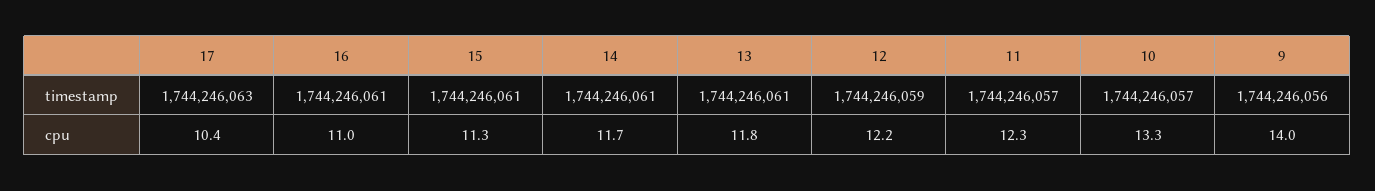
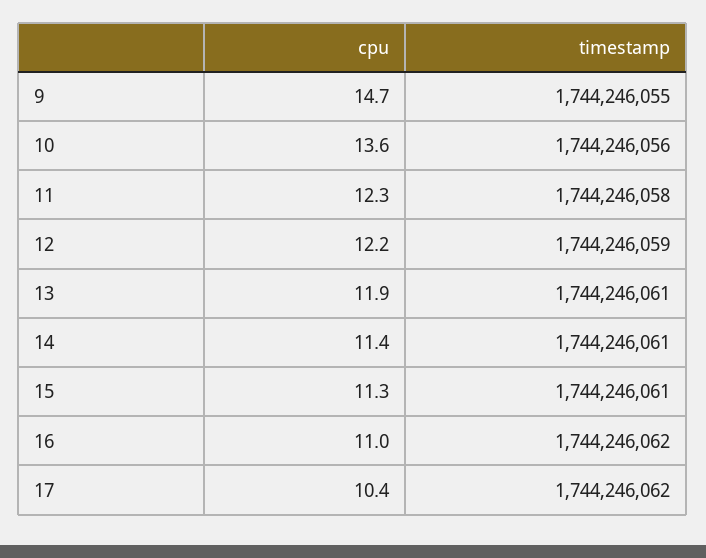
  {
    "17": {
-     "timestamp": 1744246063,
+     "timestamp": 1744246062,
      "cpu": 10.4
    },
    "16": {
-     "timestamp": 1744246061,
+     "timestamp": 1744246062,
      "cpu": 11
    },
    "15": {
      "timestamp": 1744246061,
      "cpu": 11.3
    },
    "14": {
      "timestamp": 1744246061,
-     "cpu": 11.7
+     "cpu": 11.4
    },
    "13": {
      "timestamp": 1744246061,
-     "cpu": 11.8
+     "cpu": 11.9
    },
    "12": {
      "timestamp": 1744246059,
      "cpu": 12.2
    },
    "11": {
-     "timestamp": 1744246057,
+     "timestamp": 1744246058,
      "cpu": 12.3
    },
    "10": {
-     "timestamp": 1744246057,
+     "timestamp": 1744246056,
-     "cpu": 13.3
+     "cpu": 13.6
    },
    "9": {
-     "timestamp": 1744246056,
+     "timestamp": 1744246055,
-     "cpu": 14
+     "cpu": 14.7
    }
  }

